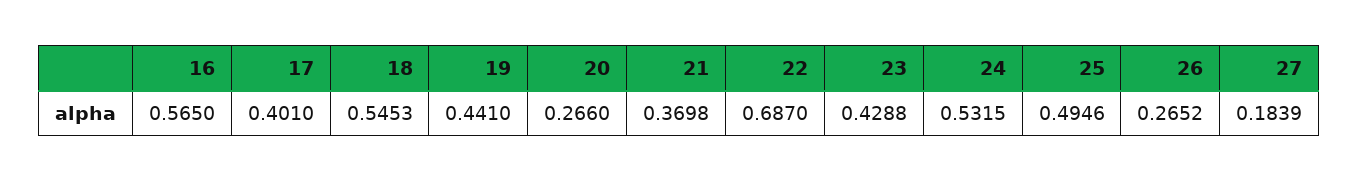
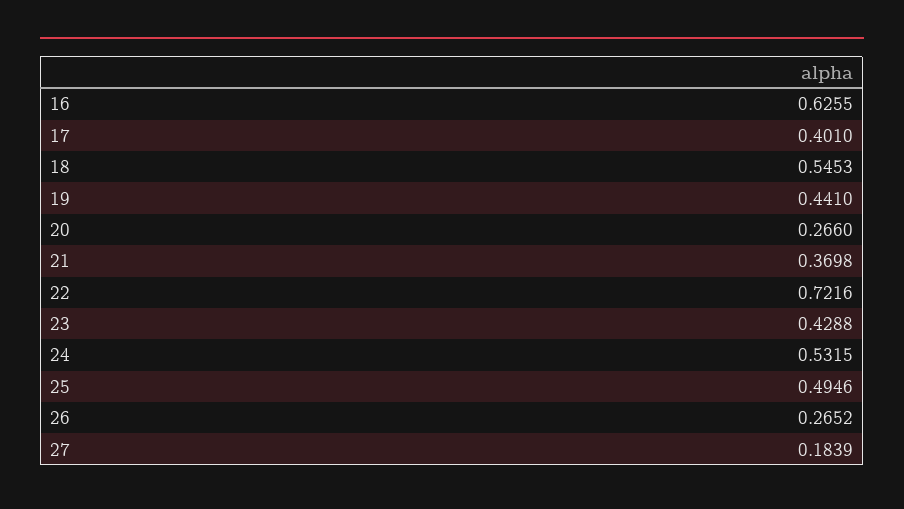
  {
-   "16": 0.565,
+   "16": 0.6255,
    "17": 0.401,
    "18": 0.5453,
    "19": 0.441,
    "20": 0.266,
    "21": 0.3698,
-   "22": 0.687,
+   "22": 0.7216,
    "23": 0.4288,
    "24": 0.5315,
    "25": 0.4946,
    "26": 0.2652,
    "27": 0.1839
  }

